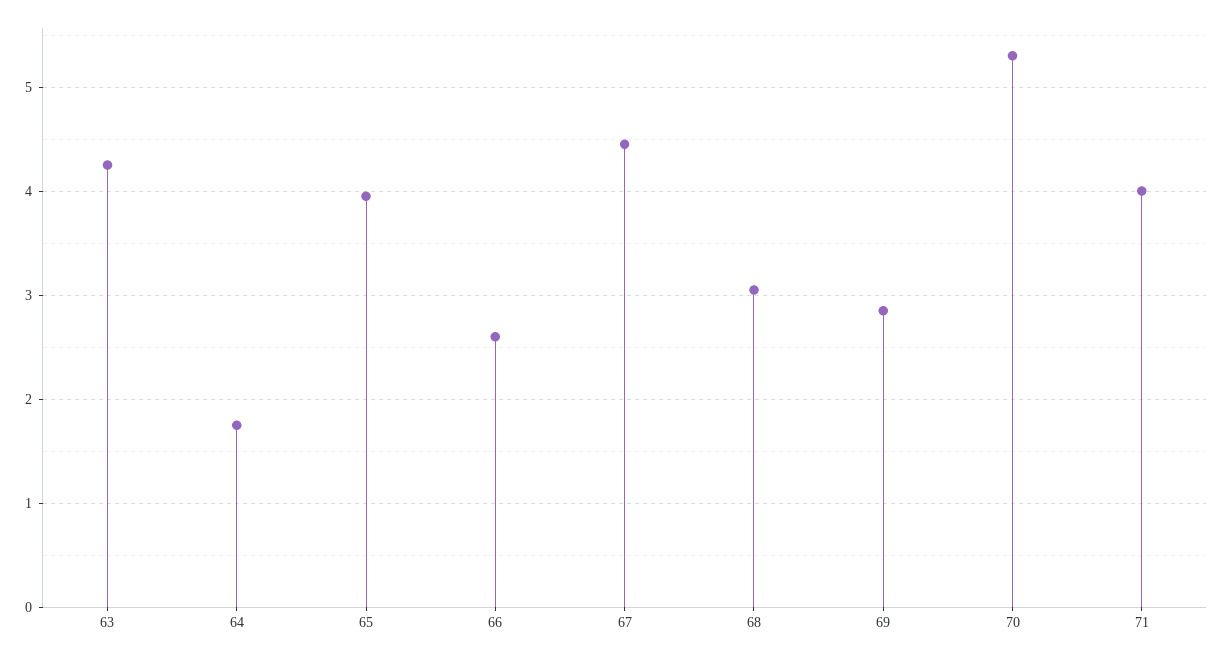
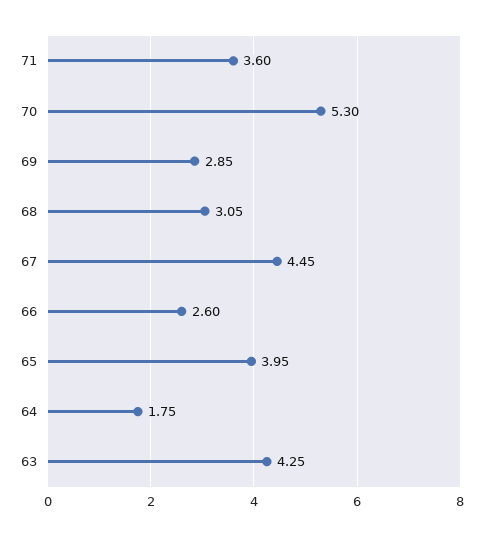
  {
    "63": 4.25,
    "64": 1.75,
    "65": 3.95,
    "66": 2.6,
    "67": 4.45,
    "68": 3.05,
    "69": 2.85,
    "70": 5.3,
-   "71": 4
+   "71": 3.6
  }

